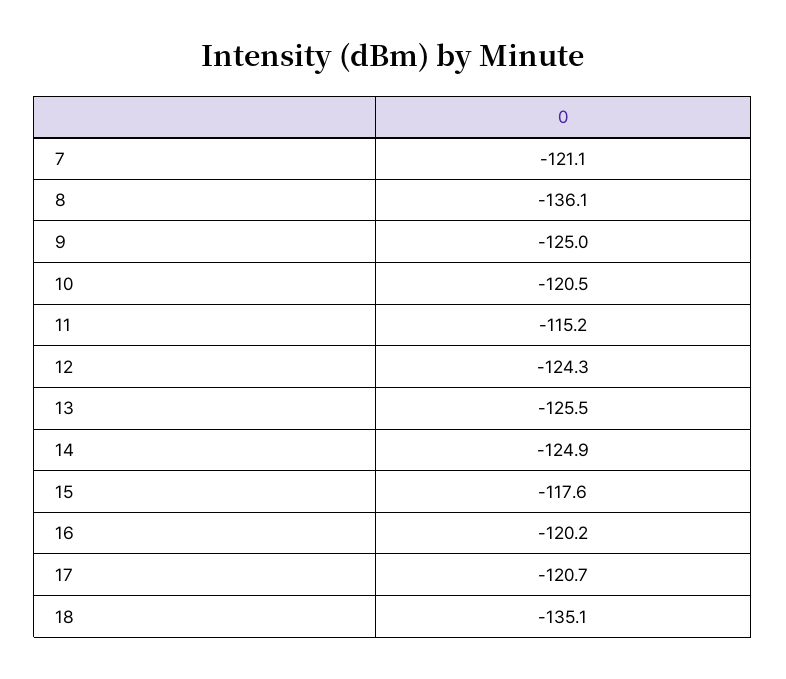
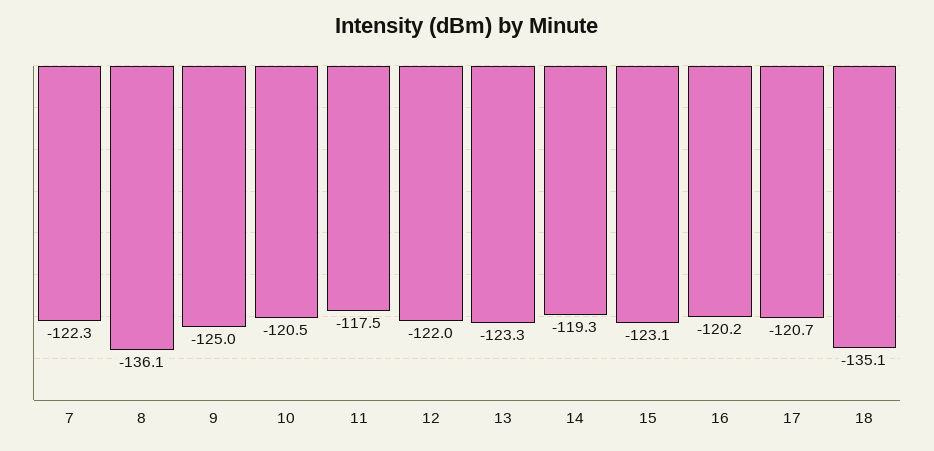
  {
-   "7": -121.1,
+   "7": -122.3,
    "8": -136.1,
    "9": -125,
    "10": -120.5,
-   "11": -115.2,
+   "11": -117.5,
-   "12": -124.3,
+   "12": -122,
-   "13": -125.5,
+   "13": -123.3,
-   "14": -124.9,
+   "14": -119.3,
-   "15": -117.6,
+   "15": -123.1,
    "16": -120.2,
    "17": -120.7,
    "18": -135.1
  }

